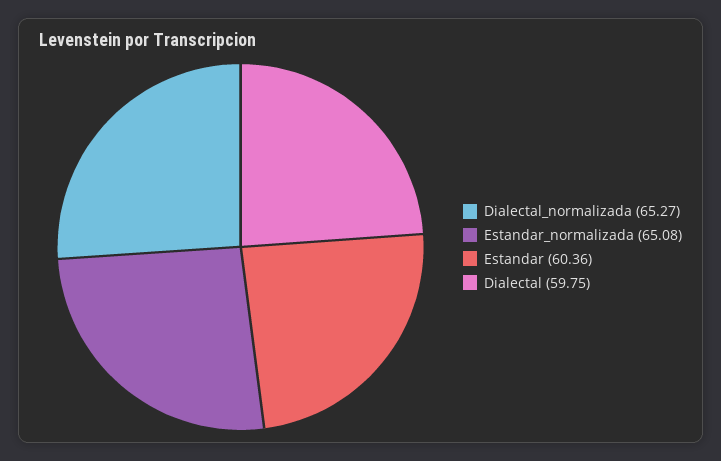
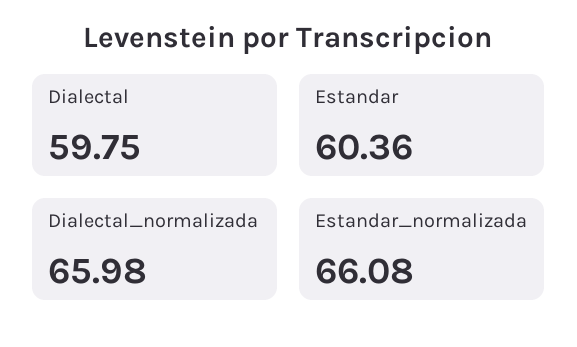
  {
-   "Dialectal_normalizada": 65.27,
+   "Dialectal_normalizada": 65.98,
-   "Estandar_normalizada": 65.08,
+   "Estandar_normalizada": 66.08,
    "Estandar": 60.36,
    "Dialectal": 59.75
  }

